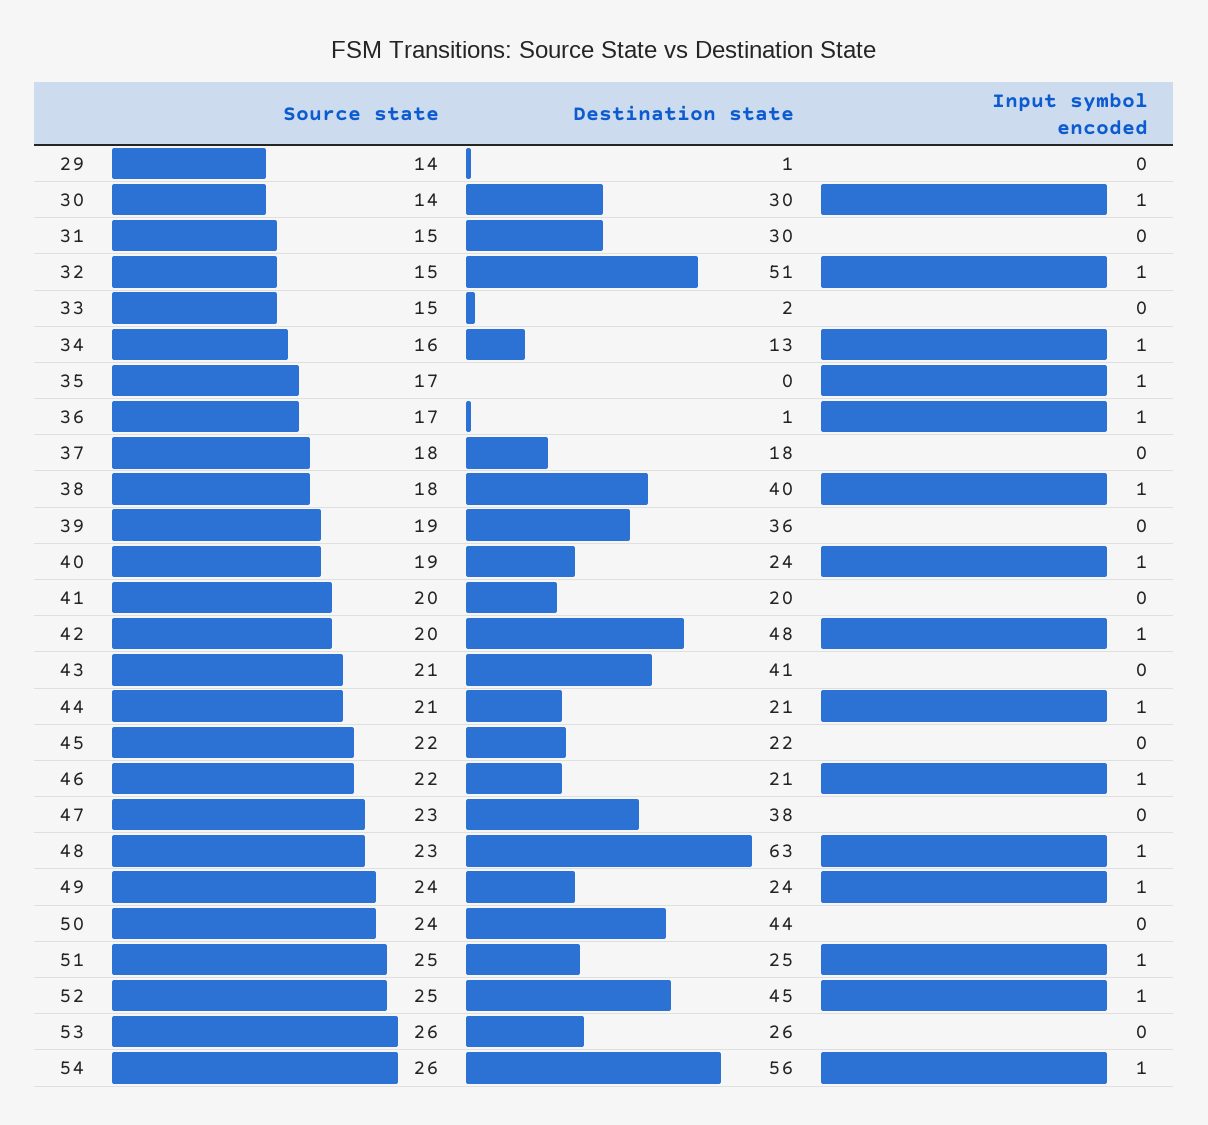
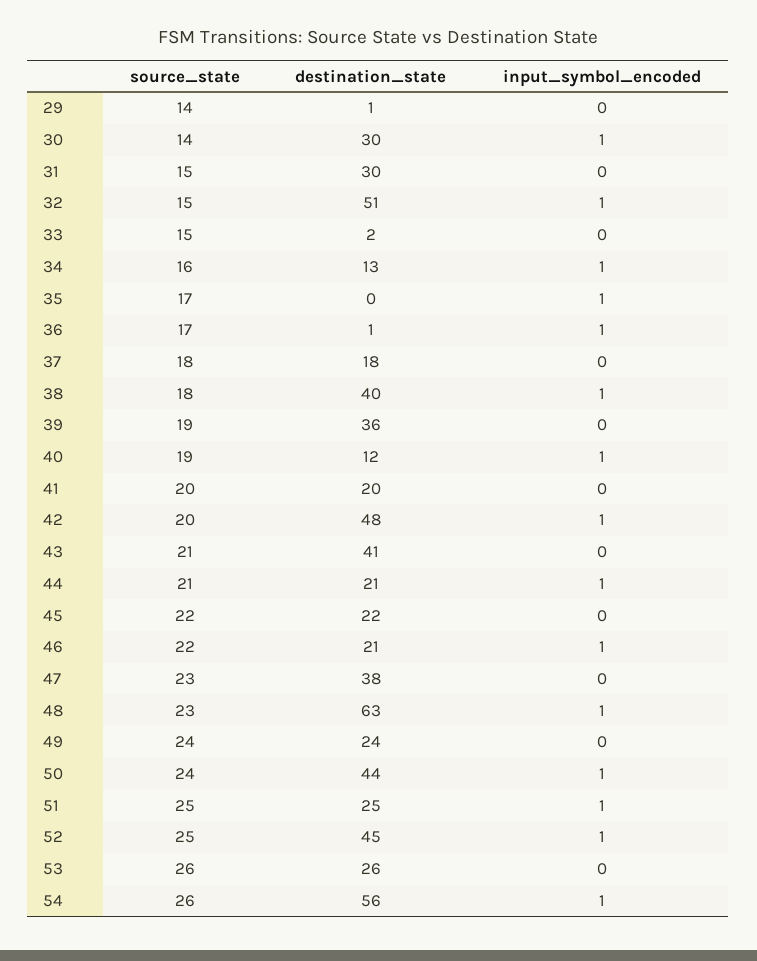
  {
    "Source state": {
      "29": 14,
      "30": 14,
      "31": 15,
      "32": 15,
      "33": 15,
      "34": 16,
      "35": 17,
      "36": 17,
      "37": 18,
      "38": 18,
      "39": 19,
      "40": 19,
      "41": 20,
      "42": 20,
      "43": 21,
      "44": 21,
      "45": 22,
      "46": 22,
      "47": 23,
      "48": 23,
      "49": 24,
      "50": 24,
      "51": 25,
      "52": 25,
      "53": 26,
      "54": 26
    },
    "Destination state": {
      "29": 1,
      "30": 30,
      "31": 30,
      "32": 51,
      "33": 2,
      "34": 13,
      "35": 0,
      "36": 1,
      "37": 18,
      "38": 40,
      "39": 36,
-     "40": 24,
+     "40": 12,
      "41": 20,
      "42": 48,
      "43": 41,
      "44": 21,
      "45": 22,
      "46": 21,
      "47": 38,
      "48": 63,
      "49": 24,
      "50": 44,
      "51": 25,
      "52": 45,
      "53": 26,
      "54": 56
    },
    "Input symbol encoded": {
      "29": 0,
      "30": 1,
      "31": 0,
      "32": 1,
      "33": 0,
      "34": 1,
      "35": 1,
      "36": 1,
      "37": 0,
      "38": 1,
      "39": 0,
      "40": 1,
      "41": 0,
      "42": 1,
      "43": 0,
      "44": 1,
      "45": 0,
      "46": 1,
      "47": 0,
      "48": 1,
-     "49": 1,
+     "49": 0,
-     "50": 0,
+     "50": 1,
      "51": 1,
      "52": 1,
      "53": 0,
      "54": 1
    }
  }

